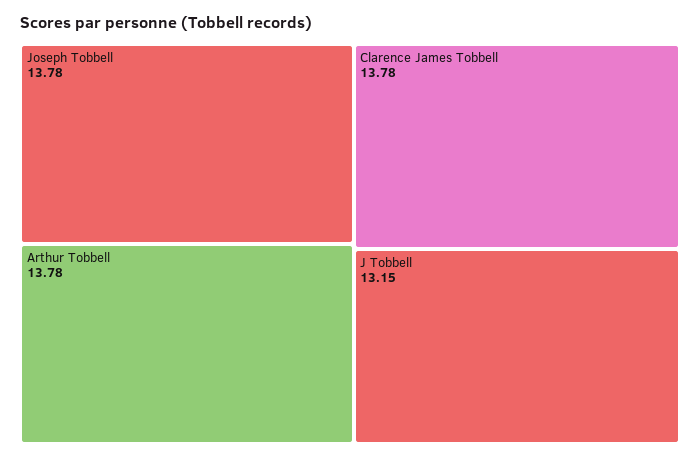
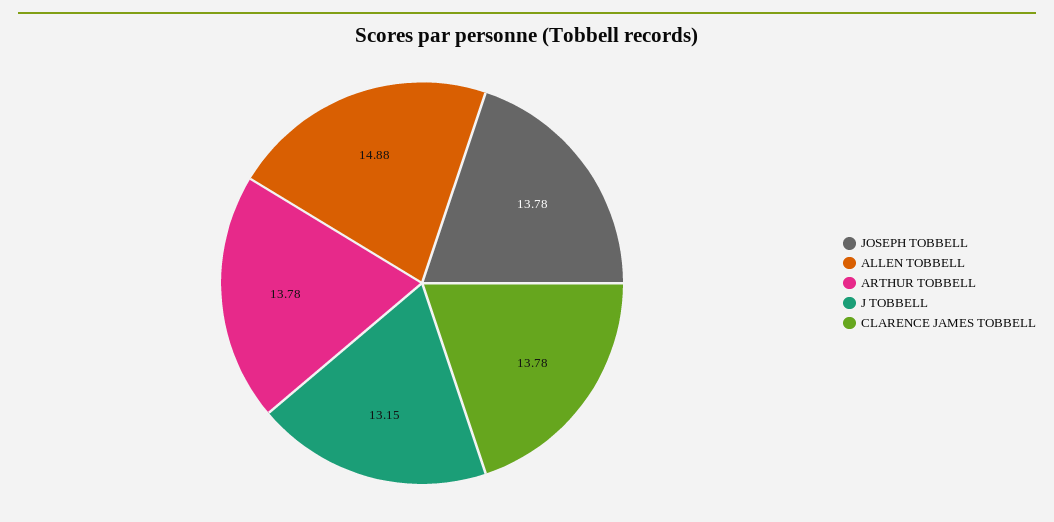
  {
    "Joseph Tobbell": 13.78,
    "Arthur Tobbell": 13.78,
    "Clarence James Tobbell": 13.78,
-   "J Tobbell": 13.15
+   "J Tobbell": 13.15,
+   "ALLEN TOBBELL": 14.88
  }

